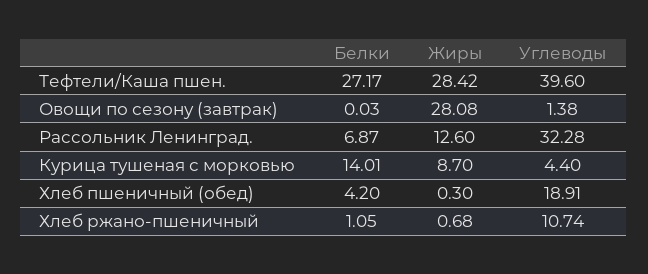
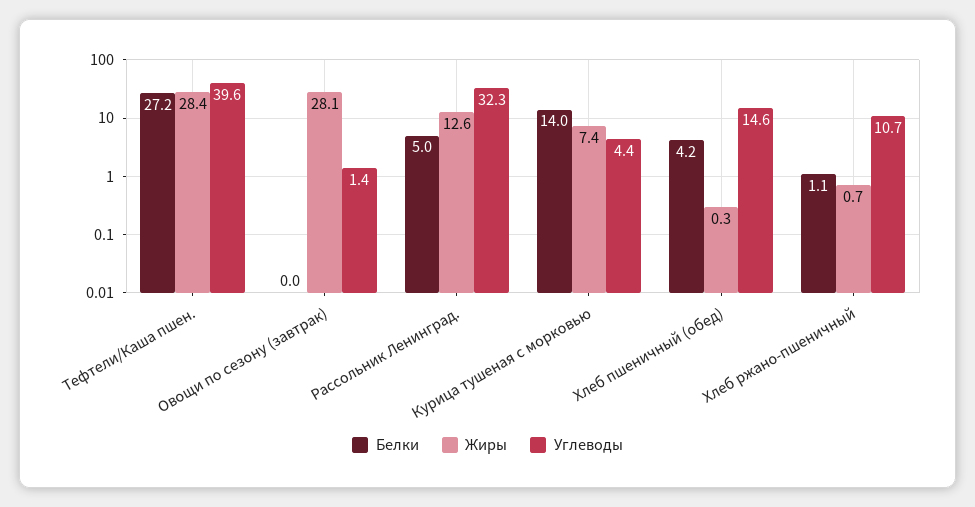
  {
    "Белки": {
      "Тефтели/Каша пшен.": 27.17,
      "Овощи по сезону (завтрак)": 0.03,
-     "Рассольник Ленинград.": 6.87,
+     "Рассольник Ленинград.": 5,
      "Курица тушеная с морковью": 14.01,
      "Хлеб пшеничный (обед)": 4.2,
      "Хлеб ржано-пшеничный": 1.05
    },
    "Жиры": {
      "Тефтели/Каша пшен.": 28.42,
      "Овощи по сезону (завтрак)": 28.08,
      "Рассольник Ленинград.": 12.6,
-     "Курица тушеная с морковью": 8.7,
+     "Курица тушеная с морковью": 7.4,
      "Хлеб пшеничный (обед)": 0.3,
      "Хлеб ржано-пшеничный": 0.68
    },
    "Углеводы": {
      "Тефтели/Каша пшен.": 39.6,
      "Овощи по сезону (завтрак)": 1.38,
      "Рассольник Ленинград.": 32.28,
      "Курица тушеная с морковью": 4.4,
-     "Хлеб пшеничный (обед)": 18.91,
+     "Хлеб пшеничный (обед)": 14.6,
      "Хлеб ржано-пшеничный": 10.74
    }
  }

